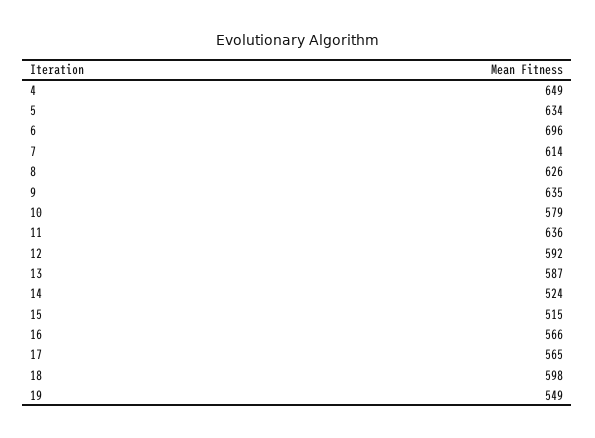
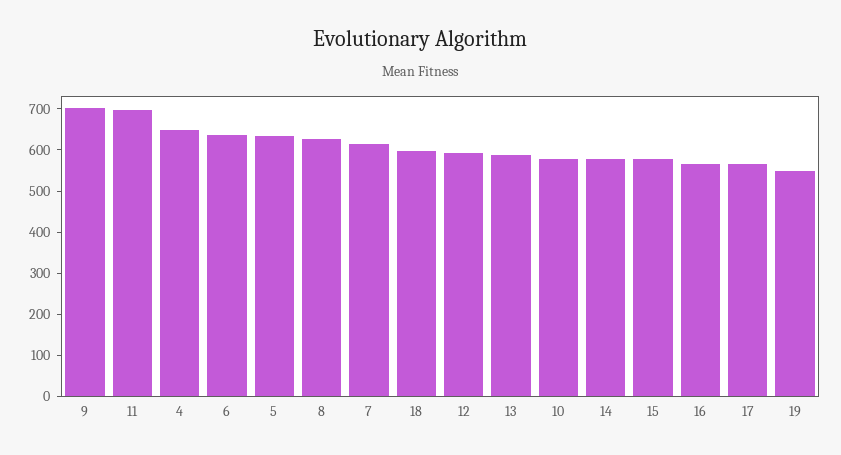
  {
    "4": 649,
    "5": 634,
-   "6": 696,
+   "6": 640,
    "7": 614,
    "8": 626,
-   "9": 635,
+   "9": 700,
    "10": 579,
-   "11": 636,
+   "11": 700,
    "12": 592,
    "13": 587,
-   "14": 524,
+   "14": 580,
-   "15": 515,
+   "15": 580,
    "16": 566,
    "17": 565,
    "18": 598,
    "19": 549
  }

